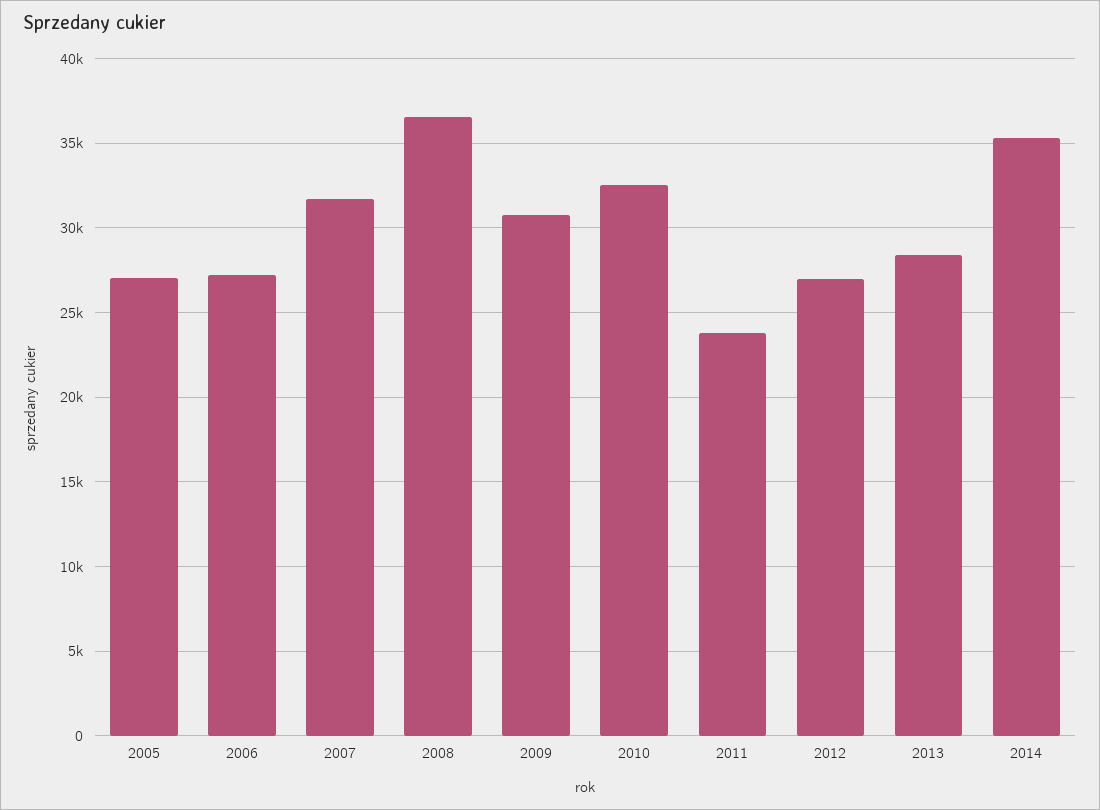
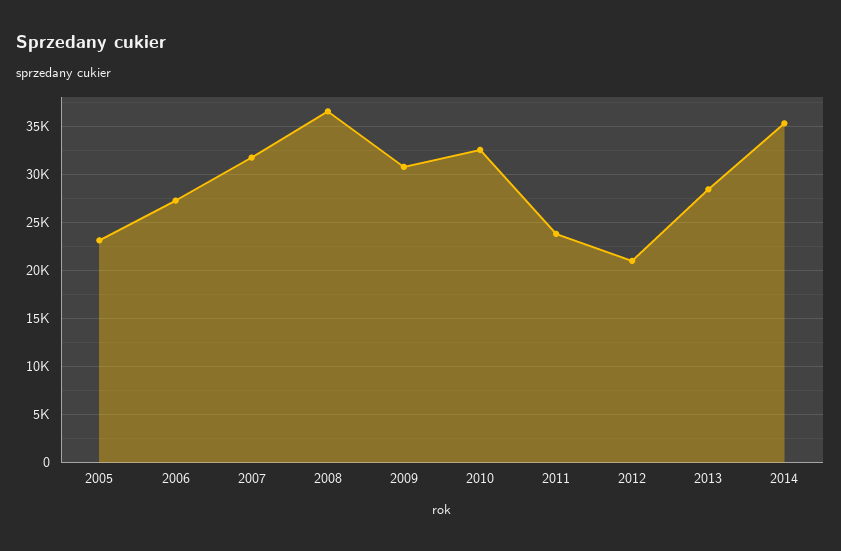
  {
-   "2005": 27000,
+   "2005": 23000,
    "2006": 27000,
    "2007": 31500,
    "2008": 36500,
    "2009": 31000,
    "2010": 32500,
    "2011": 24000,
-   "2012": 27000,
+   "2012": 21000,
    "2013": 28500,
    "2014": 35500
  }

